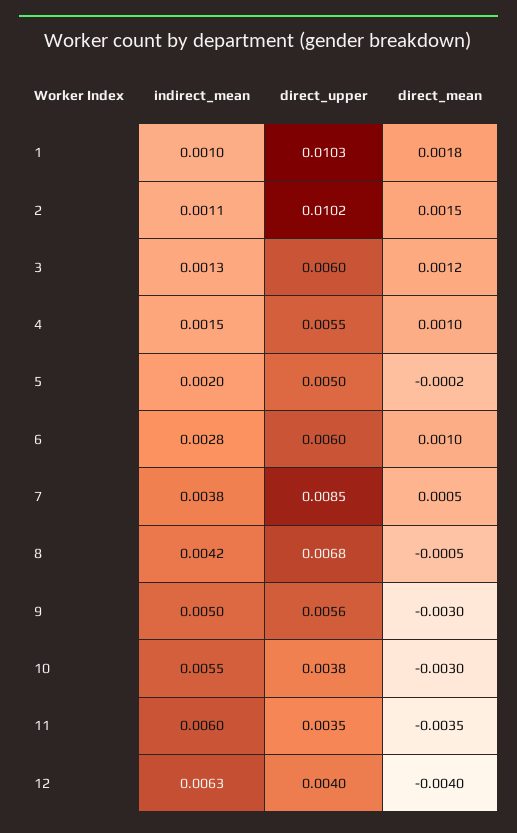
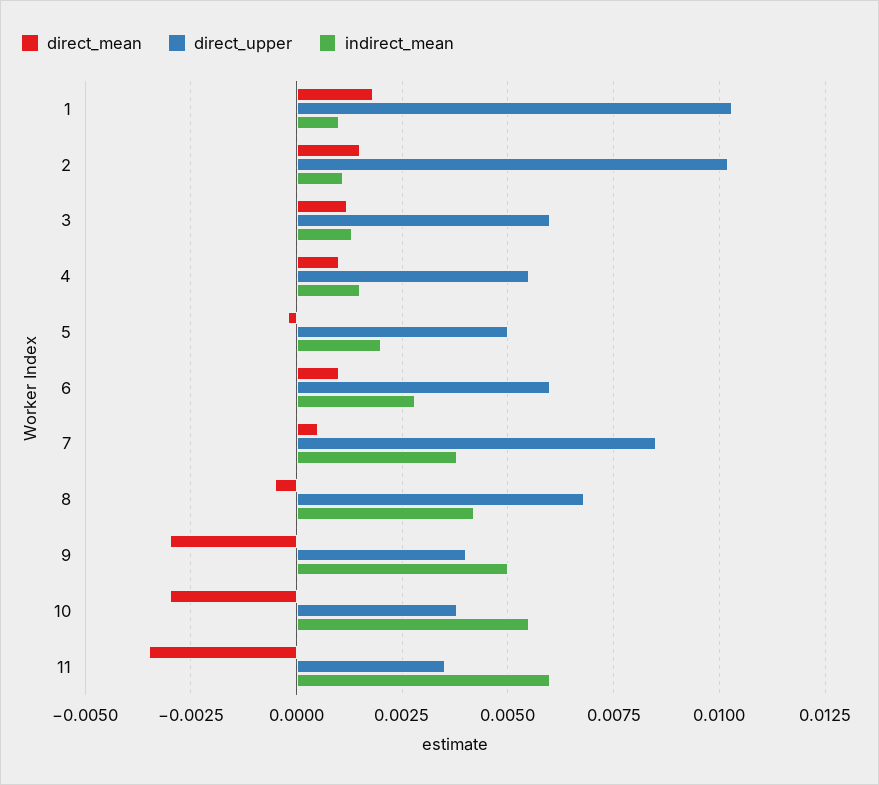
  {
    "indirect_mean": {
      "1": 0.001,
      "2": 0.0011,
      "3": 0.0013,
      "4": 0.0015,
      "5": 0.002,
      "6": 0.0028,
      "7": 0.0038,
      "8": 0.0042,
      "9": 0.005,
      "10": 0.0055,
-     "11": 0.006,
+     "11": 0.006
-     "12": 0.0063
    },
    "direct_upper": {
      "1": 0.0103,
      "2": 0.0102,
      "3": 0.006,
      "4": 0.0055,
      "5": 0.005,
      "6": 0.006,
      "7": 0.0085,
      "8": 0.0068,
-     "9": 0.0056,
+     "9": 0.004,
      "10": 0.0038,
-     "11": 0.0035,
+     "11": 0.0035
-     "12": 0.004
    },
    "direct_mean": {
      "1": 0.0018,
      "2": 0.0015,
      "3": 0.0012,
      "4": 0.001,
      "5": -0.0002,
      "6": 0.001,
      "7": 0.0005,
      "8": -0.0005,
      "9": -0.003,
      "10": -0.003,
-     "11": -0.0035,
+     "11": -0.0035
-     "12": -0.004
    }
  }

